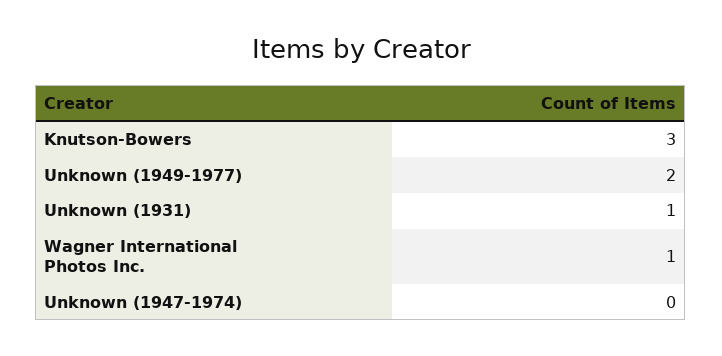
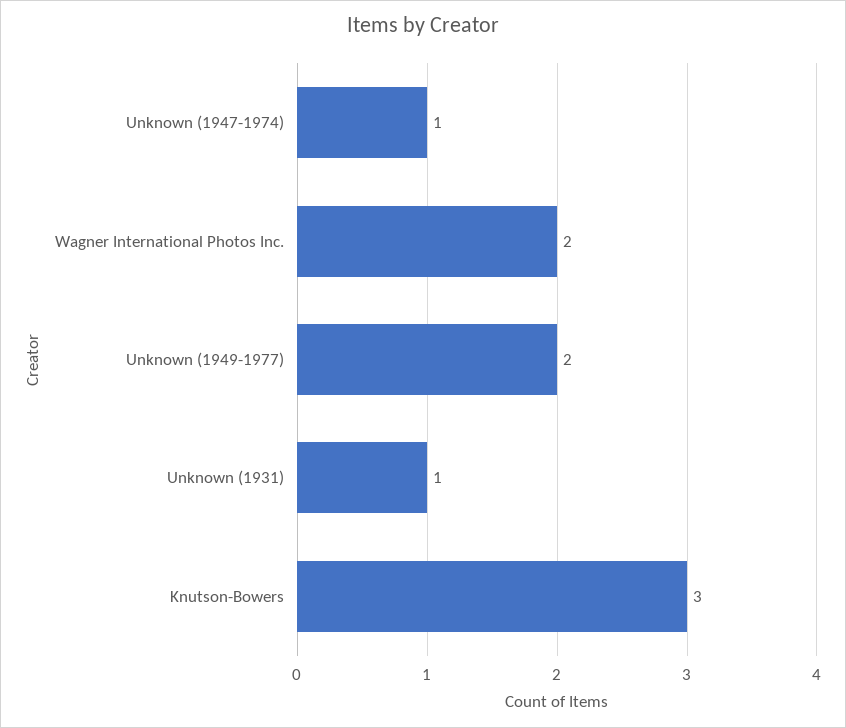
  {
    "Knutson-Bowers": 3,
    "Unknown (1949-1977)": 2,
    "Unknown (1931)": 1,
-   "Wagner International Photos Inc.": 1,
+   "Wagner International Photos Inc.": 2,
-   "Unknown (1947-1974)": 0
+   "Unknown (1947-1974)": 1
  }

